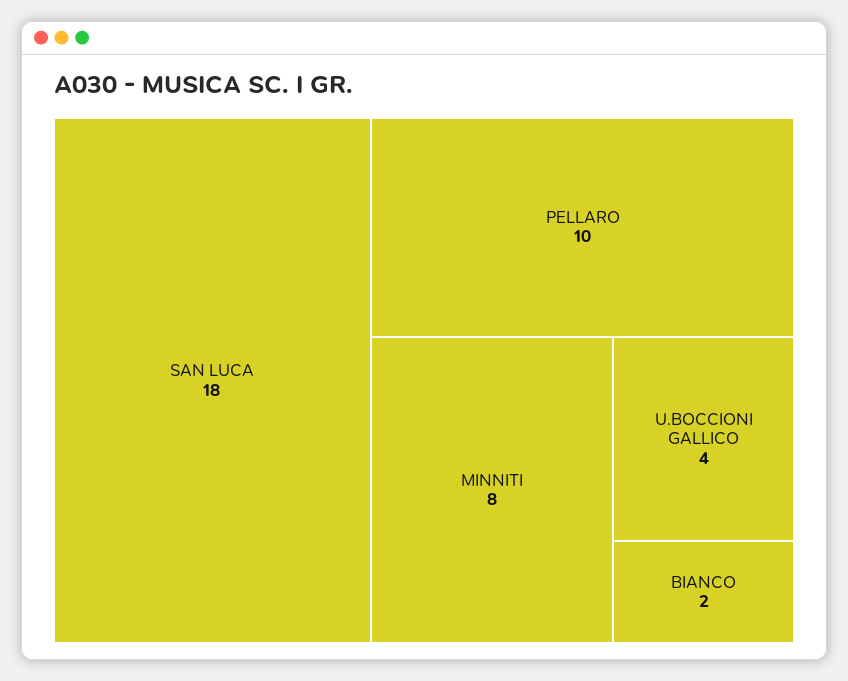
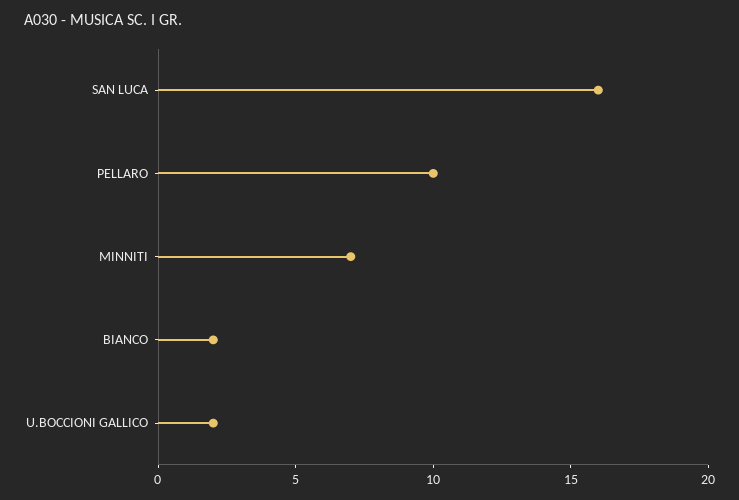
  {
-   "SAN LUCA": 18,
+   "SAN LUCA": 16,
    "PELLARO": 10,
-   "MINNITI": 8,
+   "MINNITI": 7,
-   "U.BOCCIONI GALLICO": 4,
+   "U.BOCCIONI GALLICO": 2,
    "BIANCO": 2
  }

